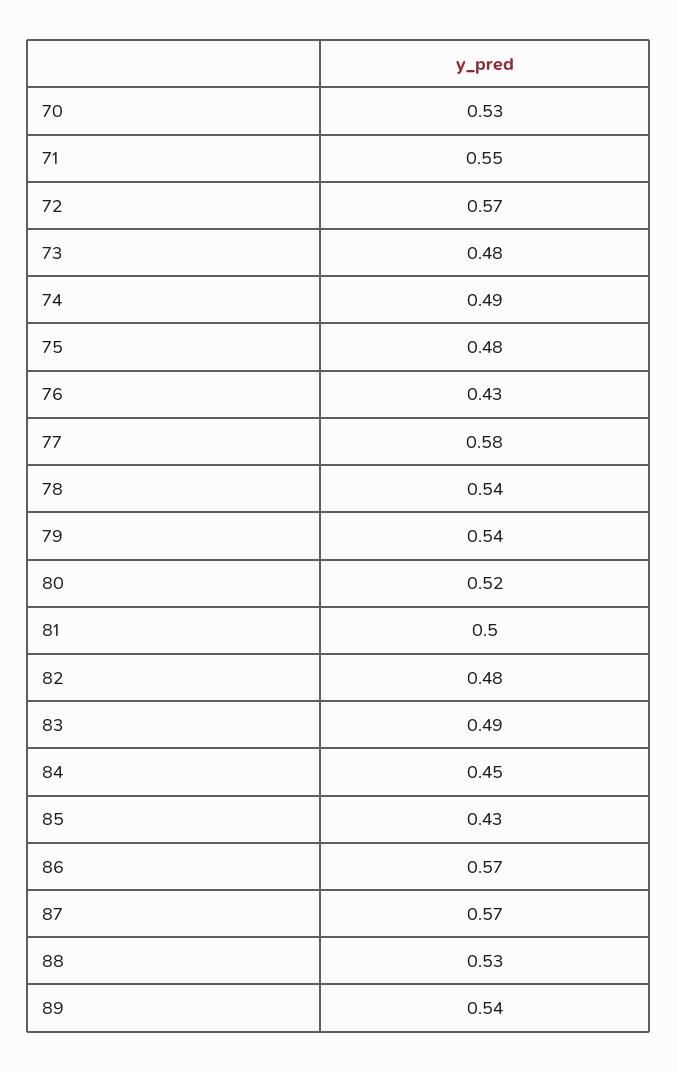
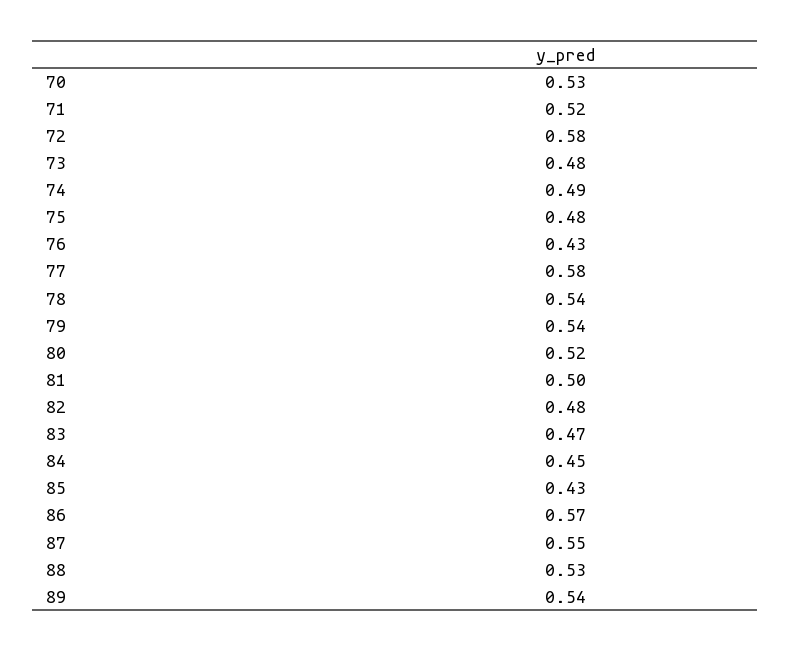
  {
    "70": 0.53,
-   "71": 0.55,
+   "71": 0.52,
-   "72": 0.57,
+   "72": 0.58,
    "73": 0.48,
    "74": 0.49,
    "75": 0.48,
    "76": 0.43,
    "77": 0.58,
    "78": 0.54,
    "79": 0.54,
    "80": 0.52,
    "81": 0.5,
    "82": 0.48,
-   "83": 0.49,
+   "83": 0.47,
    "84": 0.45,
    "85": 0.43,
    "86": 0.57,
-   "87": 0.57,
+   "87": 0.55,
    "88": 0.53,
    "89": 0.54
  }

